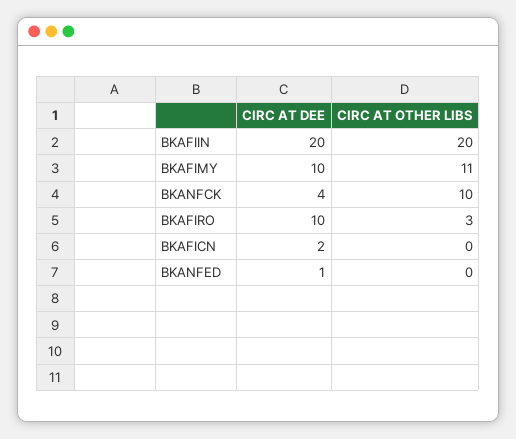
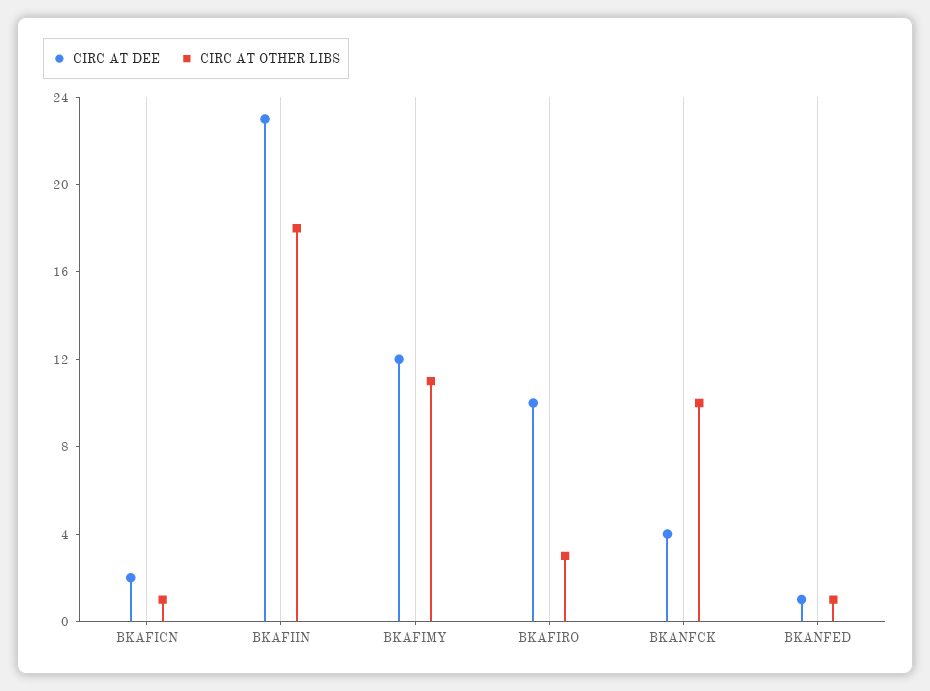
  {
    "CIRC AT DEE": {
-     "BKAFIIN": 20,
+     "BKAFIIN": 23,
-     "BKAFIMY": 10,
+     "BKAFIMY": 12,
      "BKANFCK": 4,
      "BKAFIRO": 10,
      "BKAFICN": 2,
      "BKANFED": 1
    },
    "CIRC AT OTHER LIBS": {
-     "BKAFIIN": 20,
+     "BKAFIIN": 18,
      "BKAFIMY": 11,
      "BKANFCK": 10,
      "BKAFIRO": 3,
-     "BKAFICN": 0,
+     "BKAFICN": 1,
-     "BKANFED": 0
+     "BKANFED": 1
    }
  }

